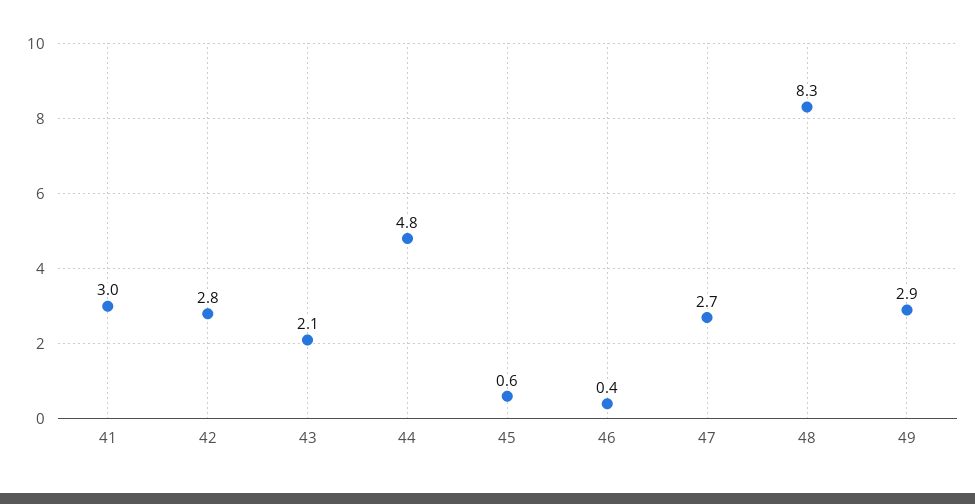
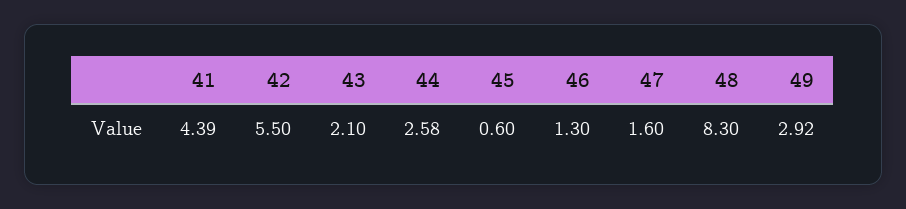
  {
-   "41": 3,
+   "41": 4.39,
-   "42": 2.8,
+   "42": 5.5,
    "43": 2.1,
-   "44": 4.8,
+   "44": 2.58,
    "45": 0.6,
-   "46": 0.4,
+   "46": 1.3,
-   "47": 2.7,
+   "47": 1.6,
    "48": 8.3,
    "49": 2.92
  }

